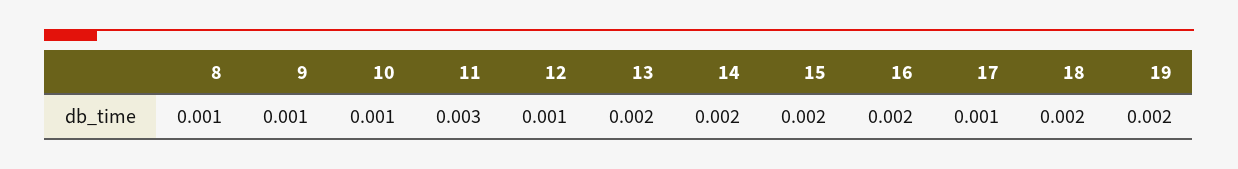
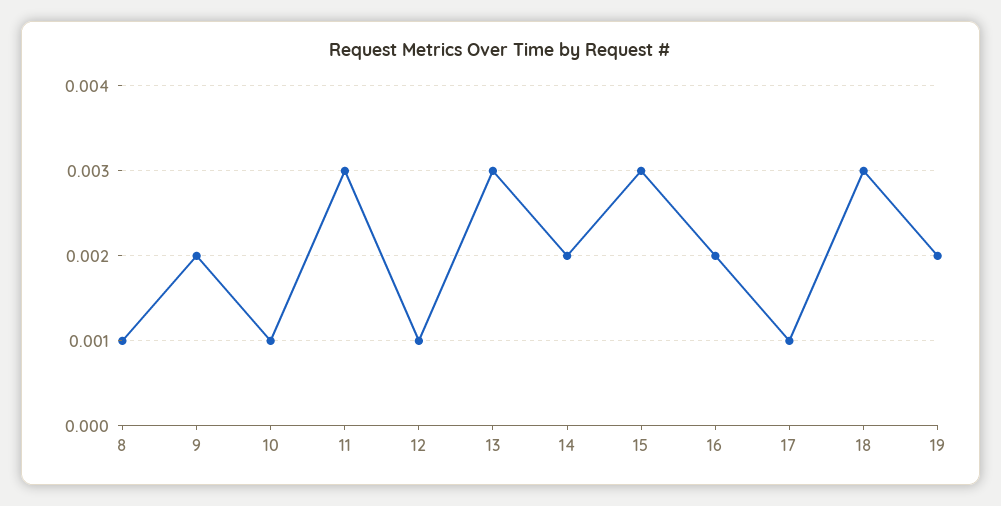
  {
    "8": 0.001,
-   "9": 0.001,
+   "9": 0.002,
    "10": 0.001,
    "11": 0.003,
    "12": 0.001,
-   "13": 0.002,
+   "13": 0.003,
    "14": 0.002,
-   "15": 0.002,
+   "15": 0.003,
    "16": 0.002,
    "17": 0.001,
-   "18": 0.002,
+   "18": 0.003,
    "19": 0.002
  }

